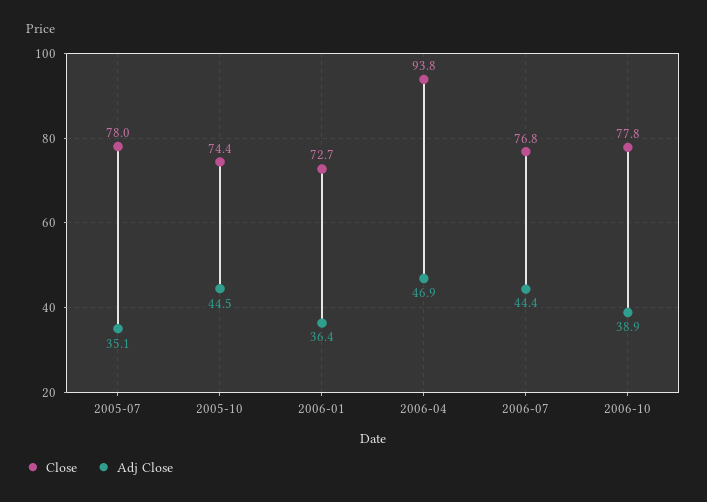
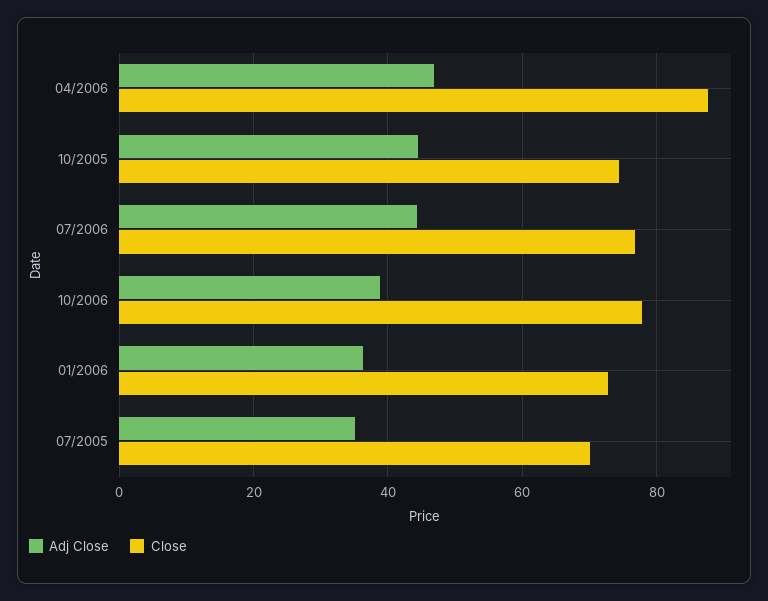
  {
    "Close": {
-     "2005-07": 78,
+     "2005-07": 70,
      "2005-10": 74.4,
      "2006-01": 72.7,
-     "2006-04": 93.8,
+     "2006-04": 88,
      "2006-07": 76.8,
      "2006-10": 77.8
    },
    "Adj Close": {
      "2005-07": 35.1,
      "2005-10": 44.5,
      "2006-01": 36.4,
      "2006-04": 46.9,
      "2006-07": 44.4,
      "2006-10": 38.9
    }
  }

